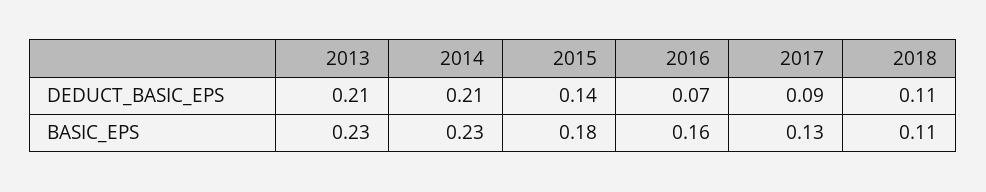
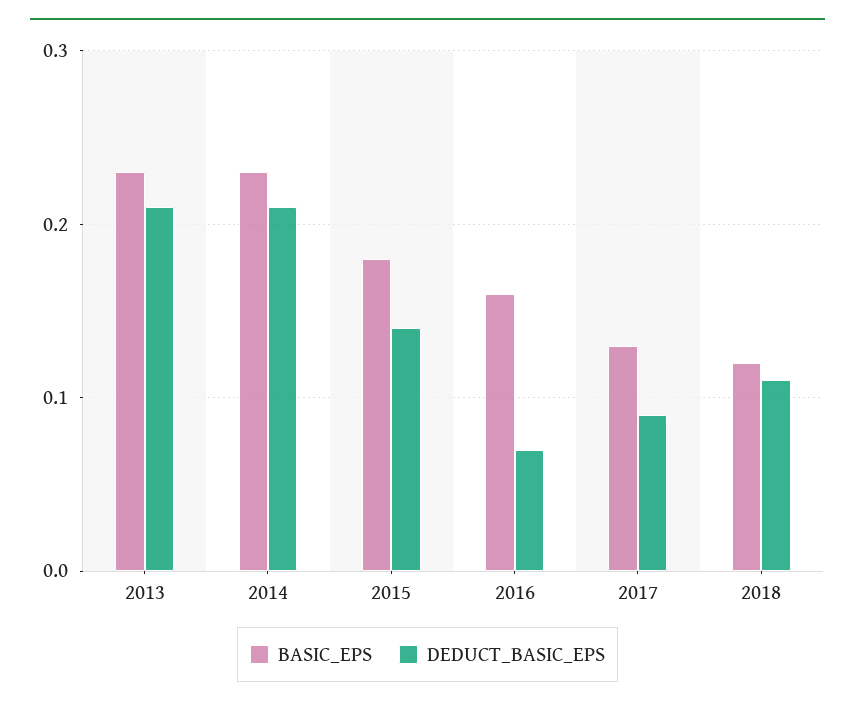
  {
    "DEDUCT_BASIC_EPS": {
      "2013": 0.21,
      "2014": 0.21,
      "2015": 0.14,
      "2016": 0.07,
      "2017": 0.09,
      "2018": 0.11
    },
    "BASIC_EPS": {
      "2013": 0.23,
      "2014": 0.23,
      "2015": 0.18,
      "2016": 0.16,
      "2017": 0.13,
-     "2018": 0.11
+     "2018": 0.12
    }
  }

